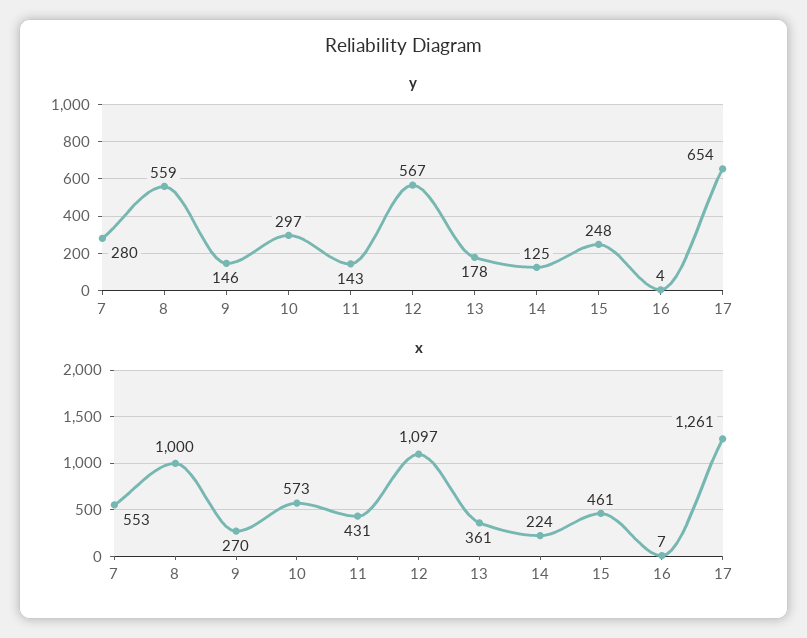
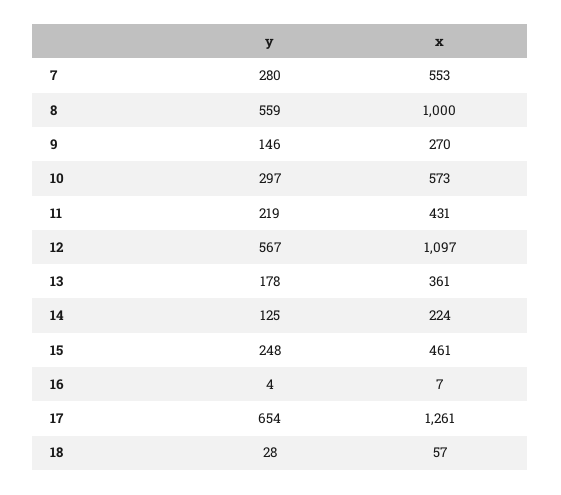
  {
    "y": {
      "7": 280,
      "8": 559,
      "9": 146,
      "10": 297,
-     "11": 143,
+     "11": 219,
      "12": 567,
      "13": 178,
      "14": 125,
      "15": 248,
      "16": 4,
-     "17": 654
+     "17": 654,
+     "18": 28
    },
    "x": {
      "7": 553,
      "8": 1000,
      "9": 270,
      "10": 573,
      "11": 431,
      "12": 1097,
      "13": 361,
      "14": 224,
      "15": 461,
      "16": 7,
-     "17": 1261
+     "17": 1261,
+     "18": 57
    }
  }

